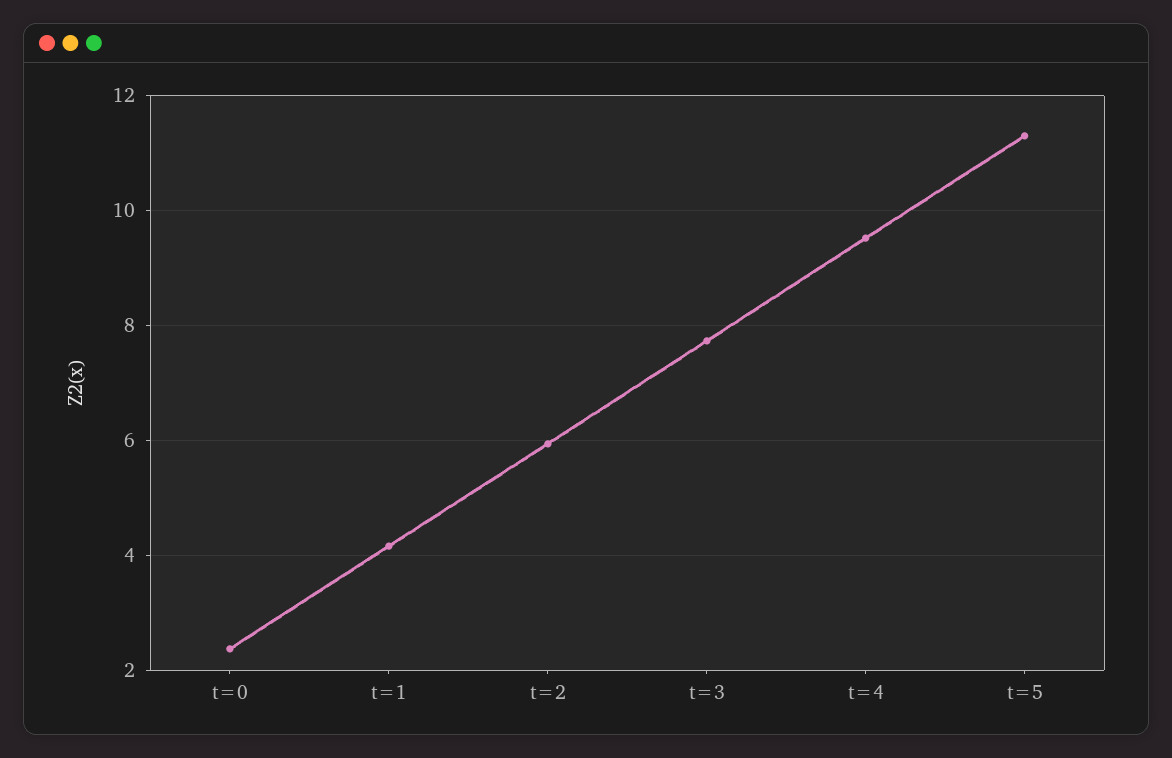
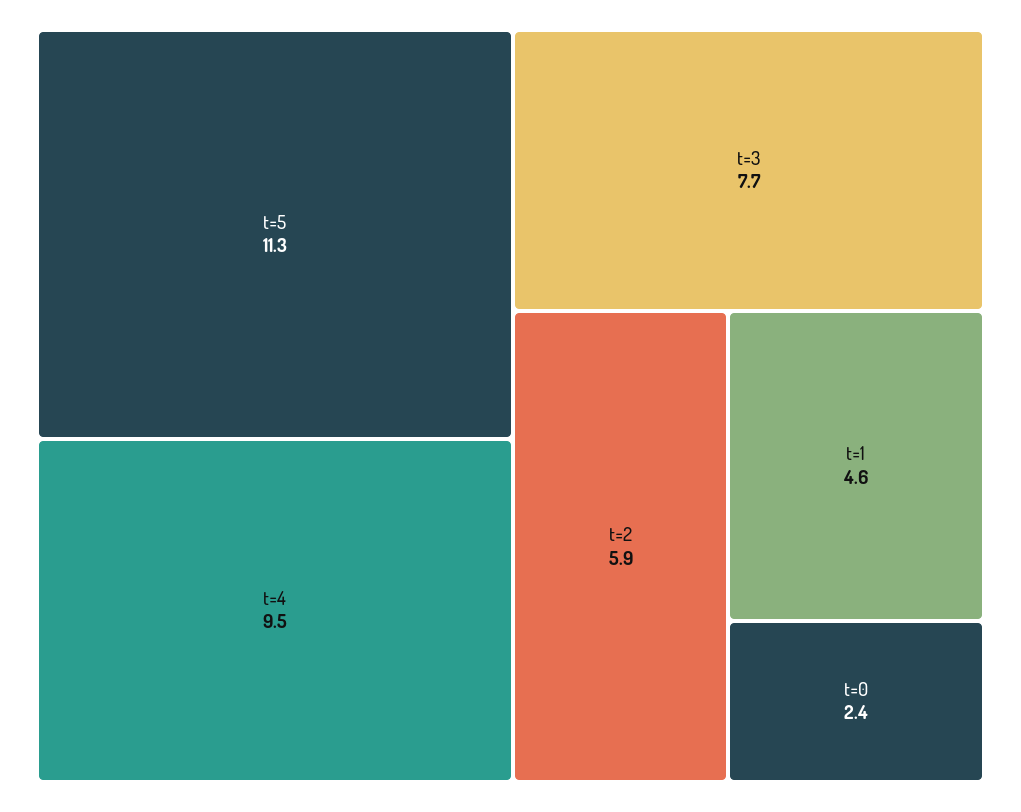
  {
    "t=0": 2.4,
-   "t=1": 4.2,
+   "t=1": 4.6,
    "t=2": 5.9,
    "t=3": 7.7,
    "t=4": 9.5,
    "t=5": 11.3
  }

